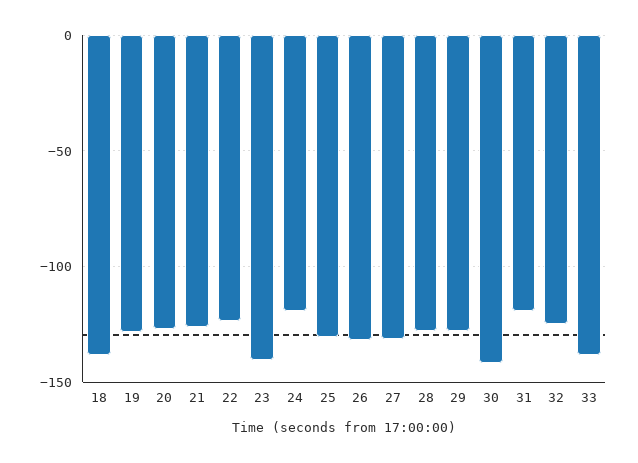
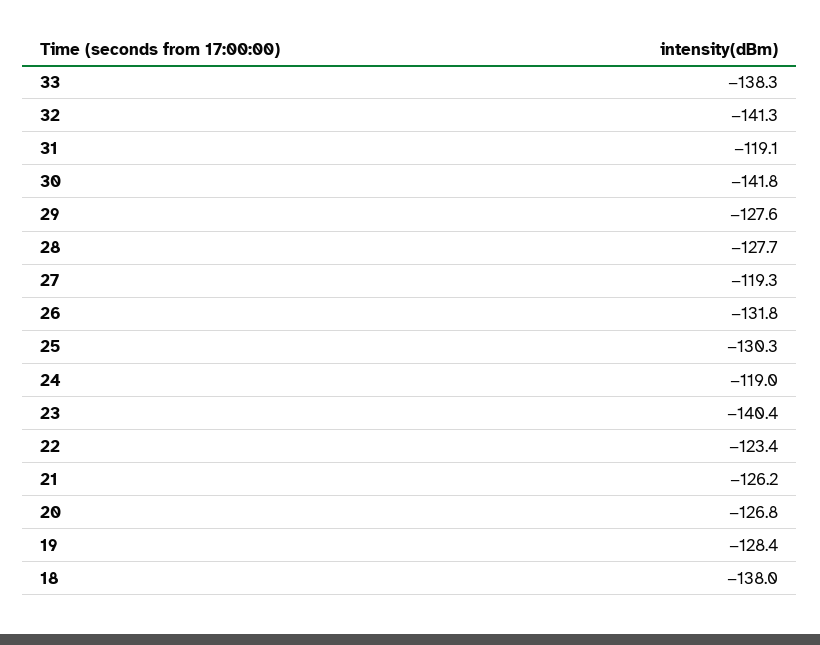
  {
    "18": -138,
    "19": -128.4,
    "20": -126.8,
    "21": -126.2,
    "22": -123.4,
    "23": -140.4,
    "24": -119,
    "25": -130.3,
    "26": -131.8,
-   "27": -130,
+   "27": -119.3,
    "28": -127.7,
    "29": -127.6,
    "30": -141.8,
    "31": -119.1,
-   "32": -125,
+   "32": -141.3,
    "33": -138.3
  }

